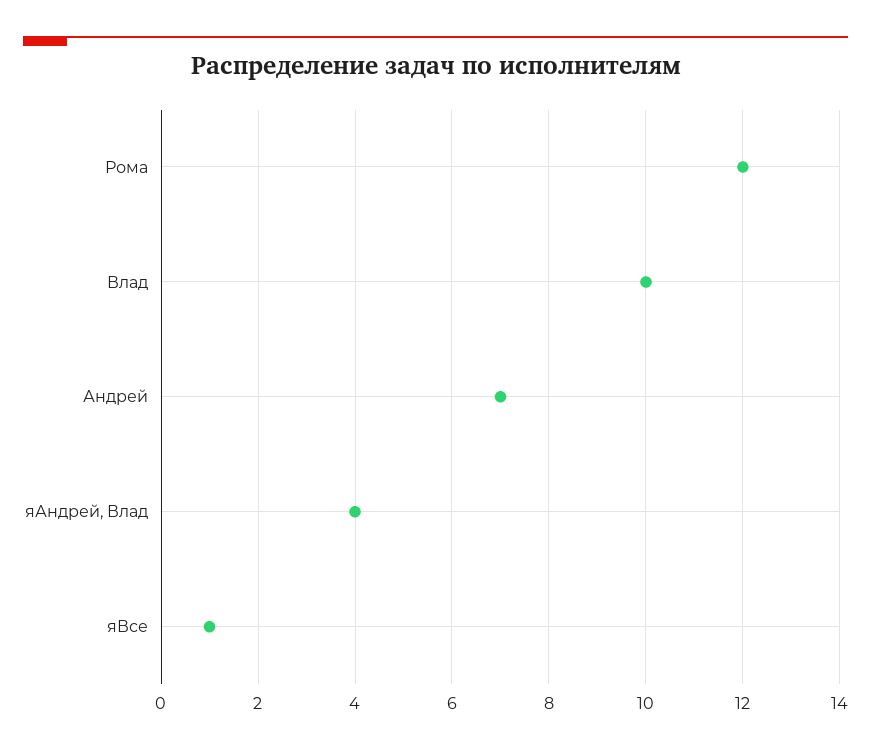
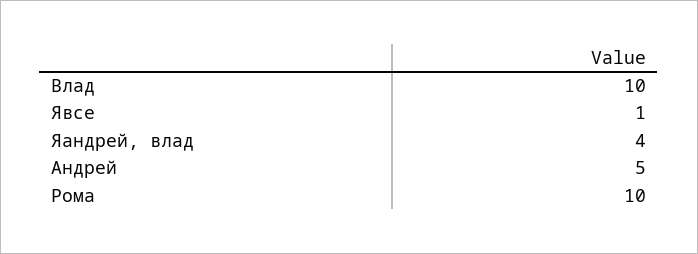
  {
-   "Рома": 12,
+   "Рома": 10,
    "Влад": 10,
-   "Андрей": 7,
+   "Андрей": 5,
    "яАндрей, Влад": 4,
    "яВсе": 1
  }

